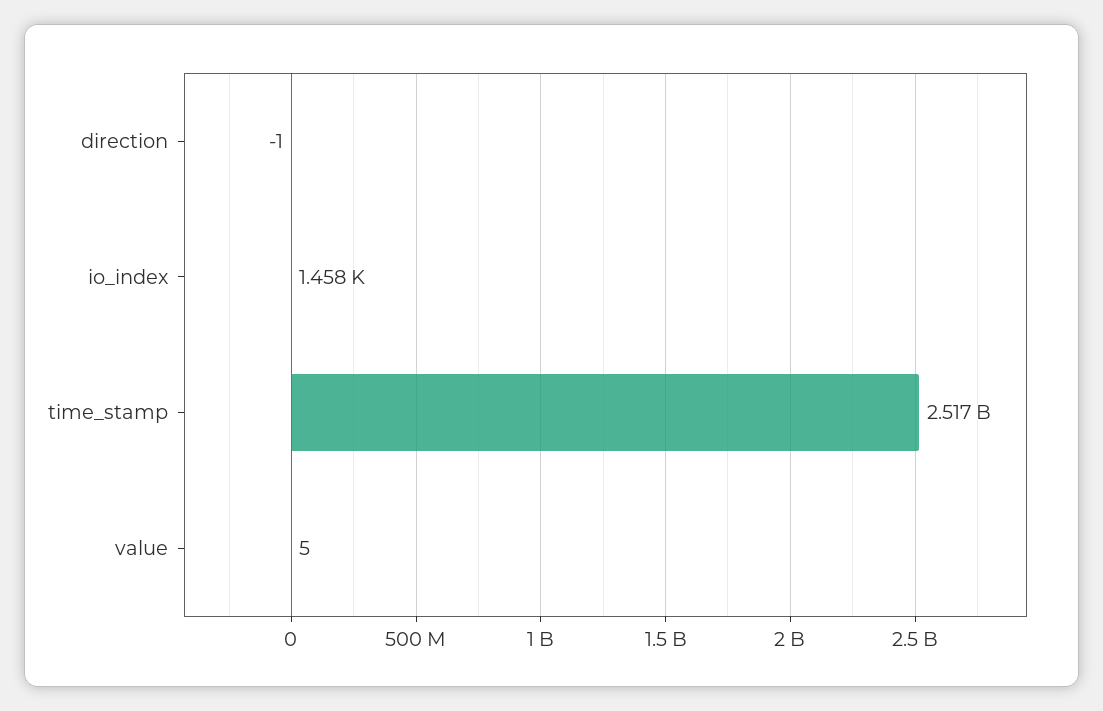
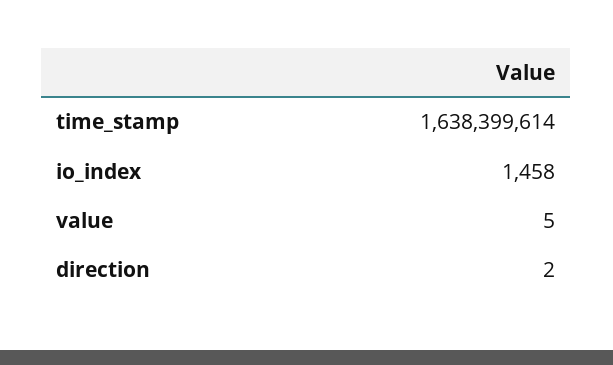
  {
-   "direction": -1,
+   "direction": 2,
    "io_index": 1458,
-   "time_stamp": 2517000000,
+   "time_stamp": 1638399614,
    "value": 5
  }

